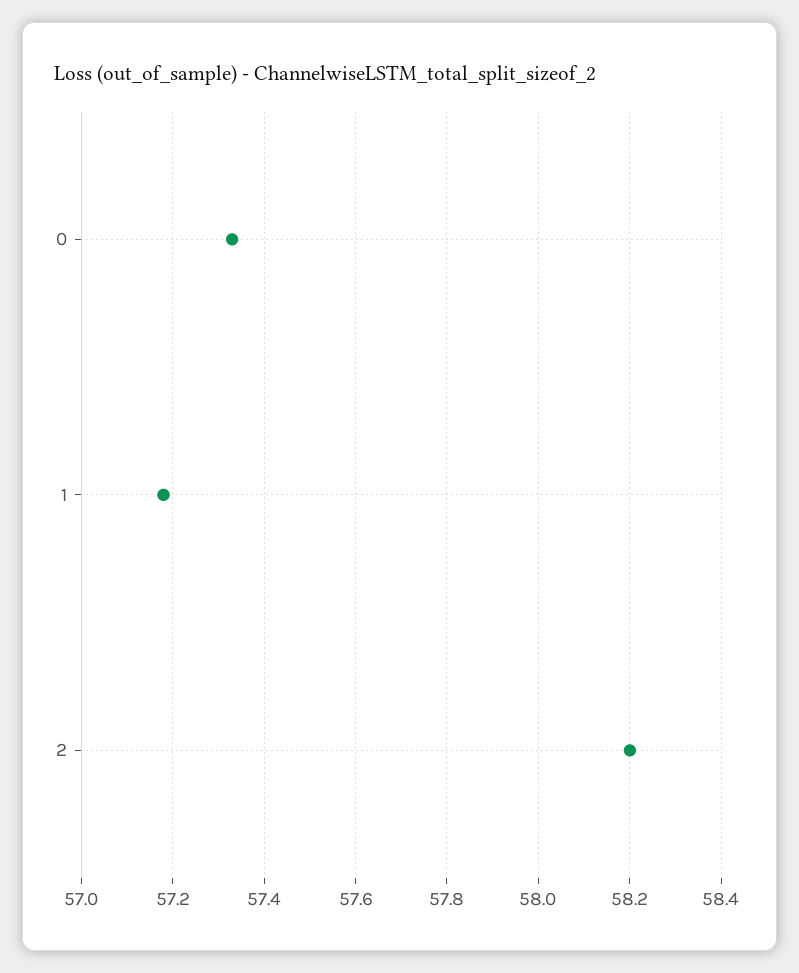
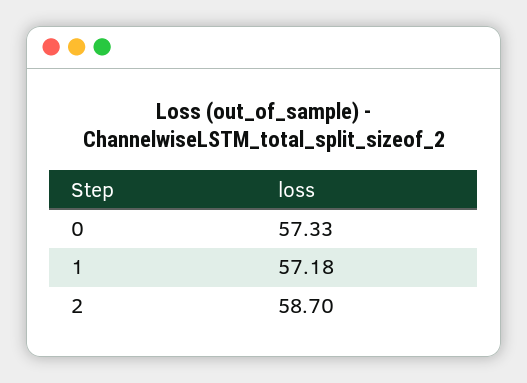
  {
    "0": 57.33,
    "1": 57.18,
-   "2": 58.2
+   "2": 58.7
  }

